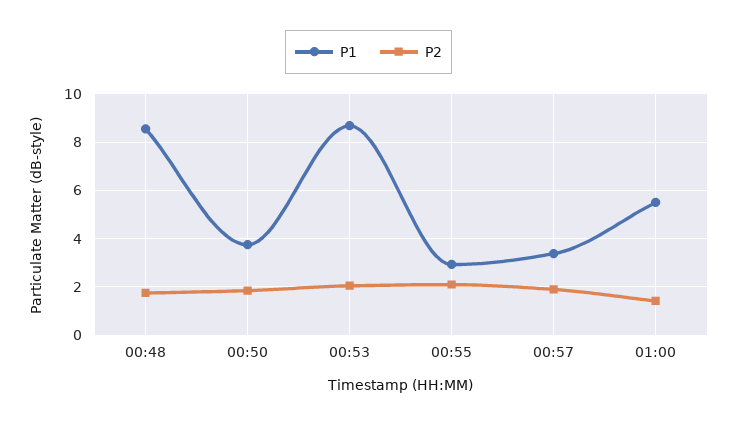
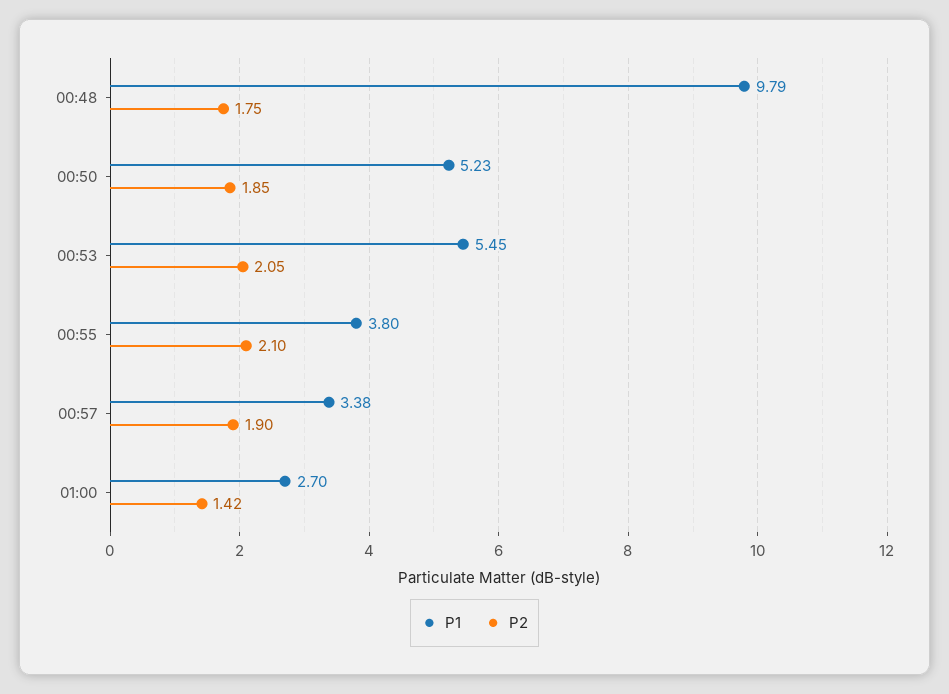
  {
    "P1": {
-     "00:48": 8.5,
+     "00:48": 9.79,
-     "00:50": 3.75,
+     "00:50": 5.23,
-     "00:53": 8.75,
+     "00:53": 5.45,
-     "00:55": 3,
+     "00:55": 3.8,
      "00:57": 3.38,
-     "01:00": 5.5
+     "01:00": 2.7
    },
    "P2": {
      "00:48": 1.75,
      "00:50": 1.85,
      "00:53": 2.05,
      "00:55": 2.1,
      "00:57": 1.9,
      "01:00": 1.42
    }
  }

